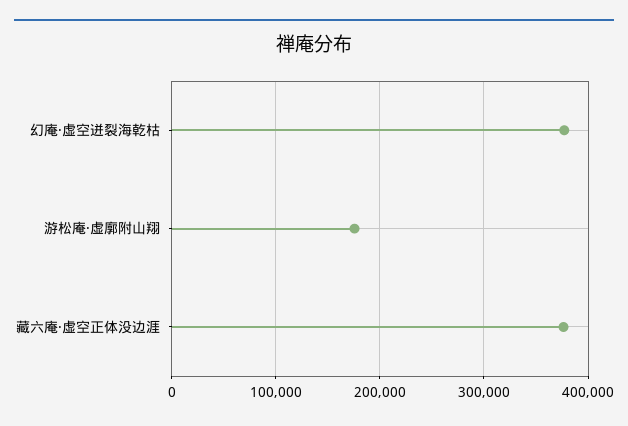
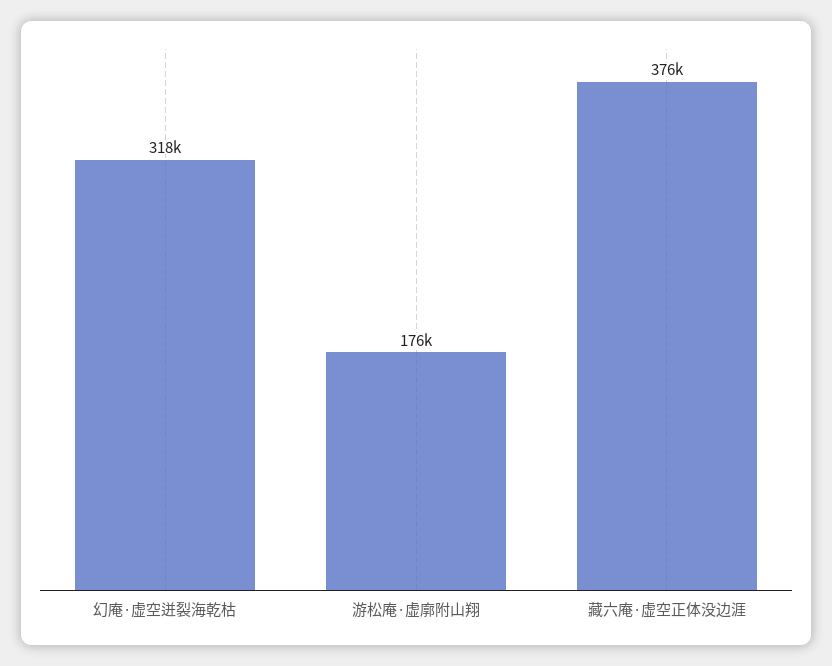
  {
-   "幻庵·虚空迸裂海乾枯": 380000,
+   "幻庵·虚空迸裂海乾枯": 318000,
    "游松庵·虚廓附山翔": 176000,
    "藏六庵·虚空正体没边涯": 376000
  }

